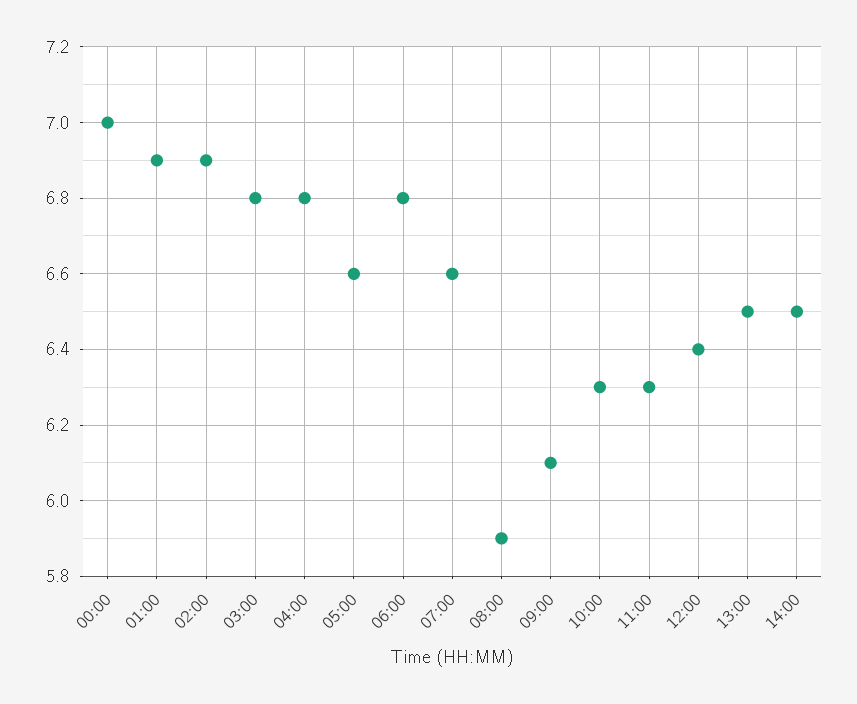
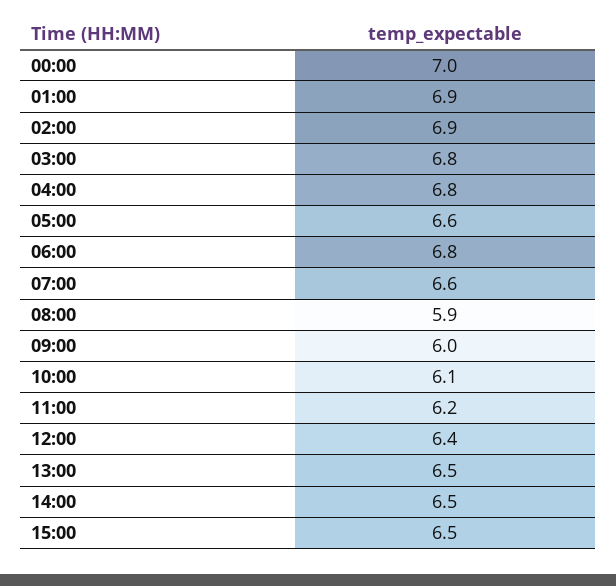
  {
    "00:00": 7,
    "01:00": 6.9,
    "02:00": 6.9,
    "03:00": 6.8,
    "04:00": 6.8,
    "05:00": 6.6,
    "06:00": 6.8,
    "07:00": 6.6,
    "08:00": 5.9,
-   "09:00": 6.1,
+   "09:00": 6,
-   "10:00": 6.3,
+   "10:00": 6.1,
-   "11:00": 6.3,
+   "11:00": 6.2,
    "12:00": 6.4,
    "13:00": 6.5,
-   "14:00": 6.5
+   "14:00": 6.5,
+   "15:00": 6.5
  }

